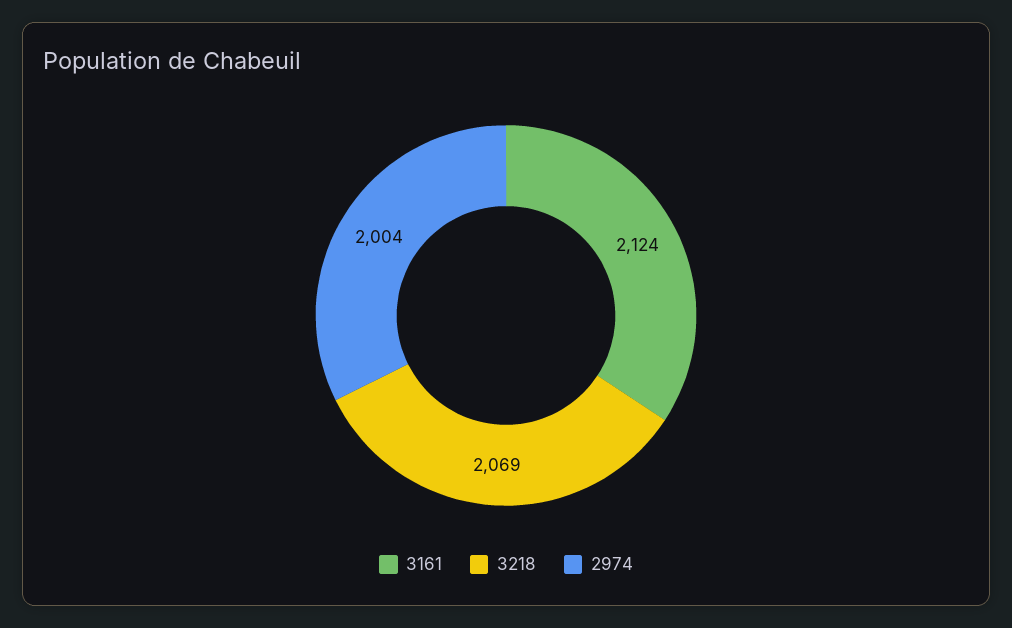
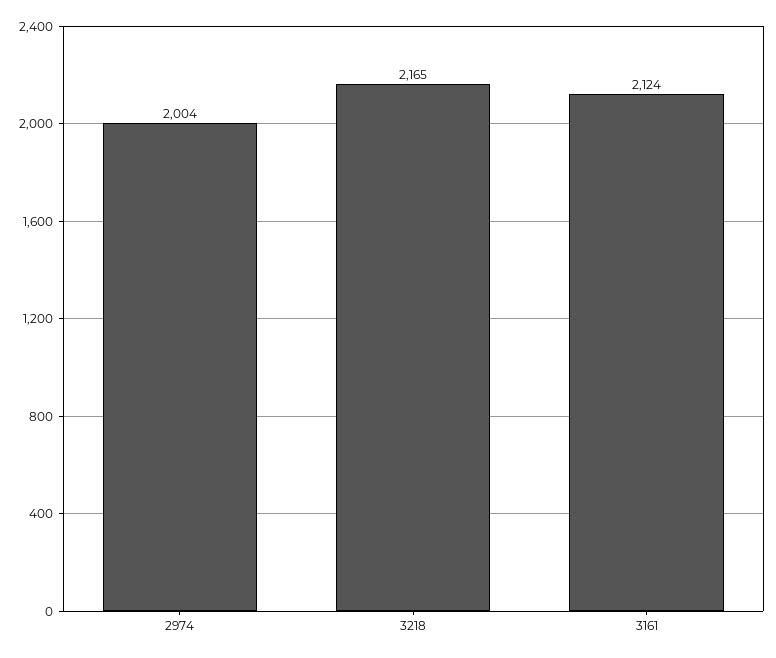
  {
    "3161": 2124,
-   "3218": 2069,
+   "3218": 2165,
    "2974": 2004
  }

